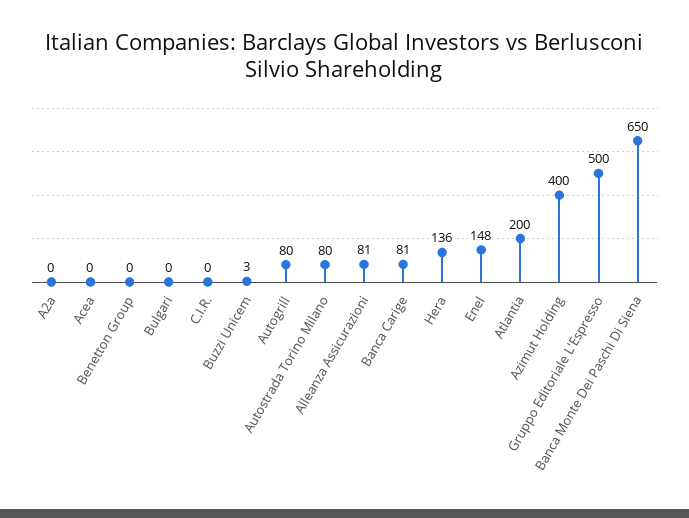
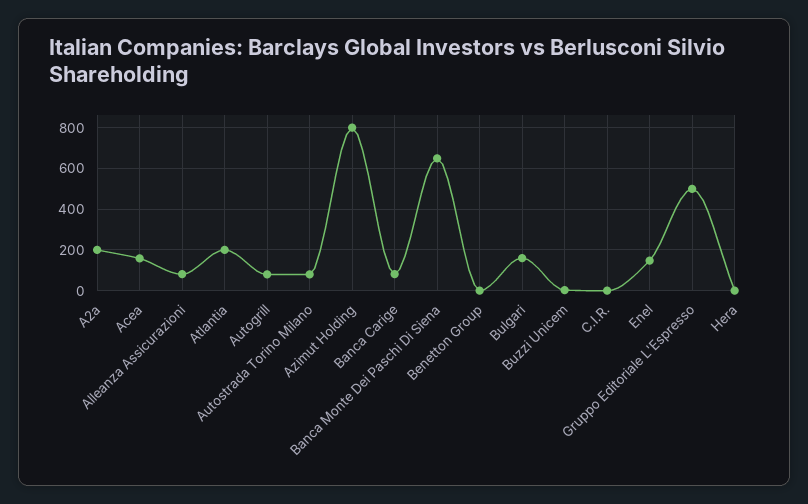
  {
-   "A2a": 0,
+   "A2a": 200,
-   "Acea": 0,
+   "Acea": 150,
    "Benetton Group": 0,
-   "Bulgari": 0,
+   "Bulgari": 150,
    "C.I.R.": 0,
    "Buzzi Unicem": 3,
    "Autogrill": 80,
    "Autostrada Torino Milano": 80,
    "Alleanza Assicurazioni": 81,
    "Banca Carige": 81,
-   "Hera": 136,
+   "Hera": 0,
    "Enel": 148,
    "Atlantia": 200,
-   "Azimut Holding": 400,
+   "Azimut Holding": 800,
    "Gruppo Editoriale L'Espresso": 500,
    "Banca Monte Dei Paschi Di Siena": 650
  }

